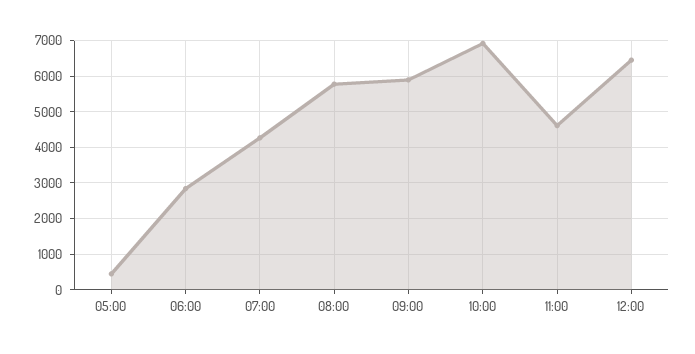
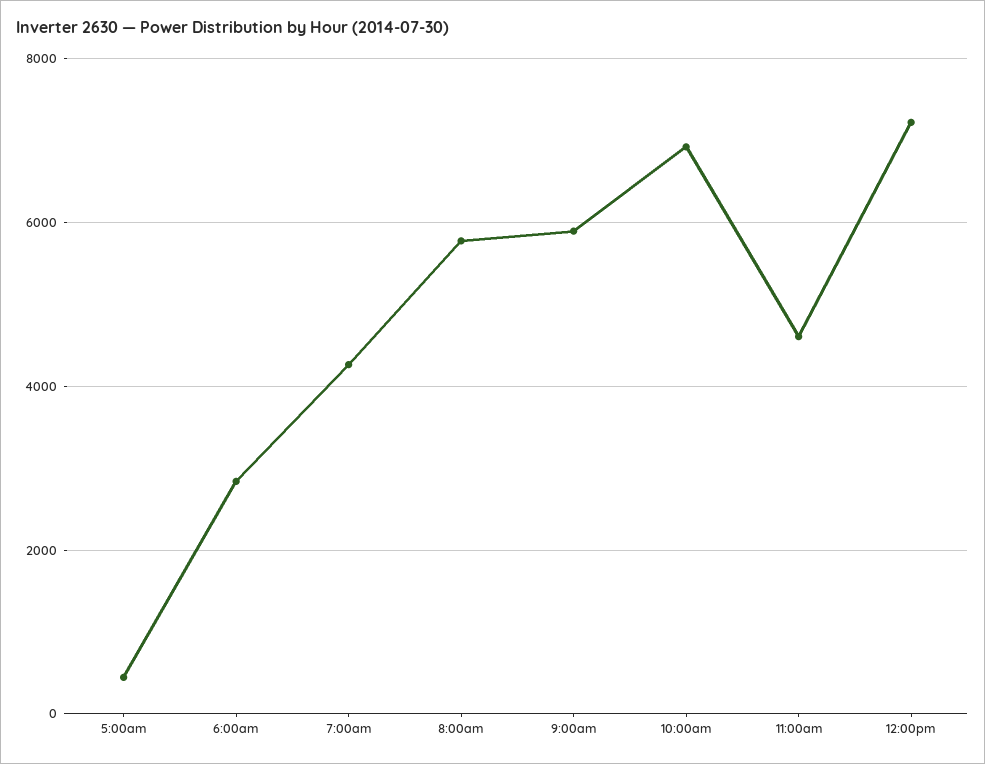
  {
    "05:00": 400,
    "06:00": 2800,
    "07:00": 4200,
    "08:00": 5800,
    "09:00": 5800,
    "10:00": 7000,
    "11:00": 4600,
-   "12:00": 6400
+   "12:00": 7200
  }

